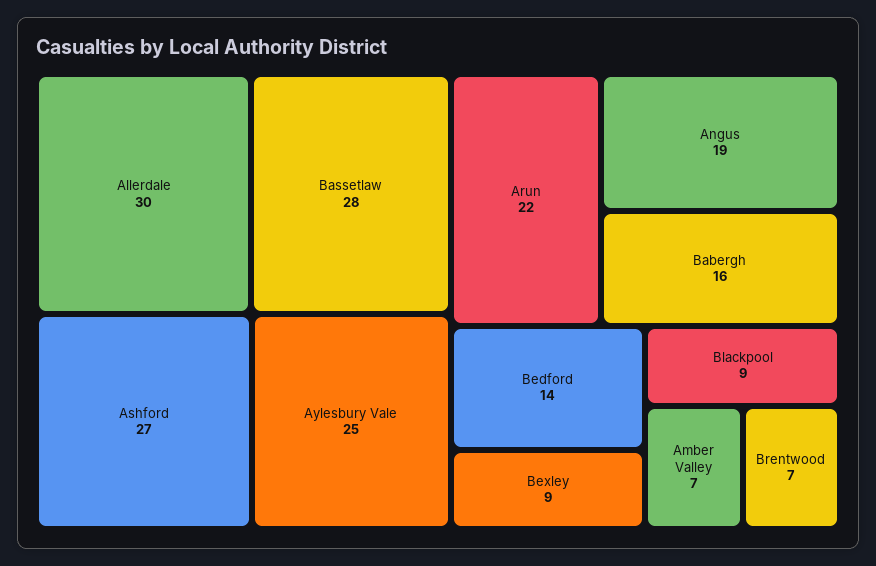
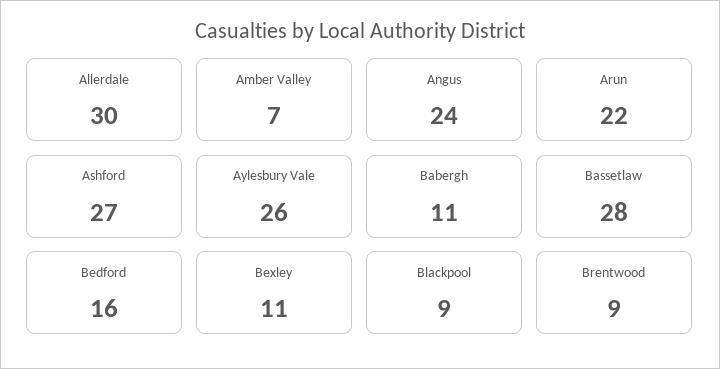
  {
    "Allerdale": 30,
    "Bassetlaw": 28,
    "Ashford": 27,
-   "Aylesbury Vale": 25,
+   "Aylesbury Vale": 26,
    "Arun": 22,
-   "Angus": 19,
+   "Angus": 24,
-   "Babergh": 16,
+   "Babergh": 11,
-   "Bedford": 14,
+   "Bedford": 16,
-   "Bexley": 9,
+   "Bexley": 11,
    "Blackpool": 9,
    "Amber Valley": 7,
-   "Brentwood": 7
+   "Brentwood": 9
  }

